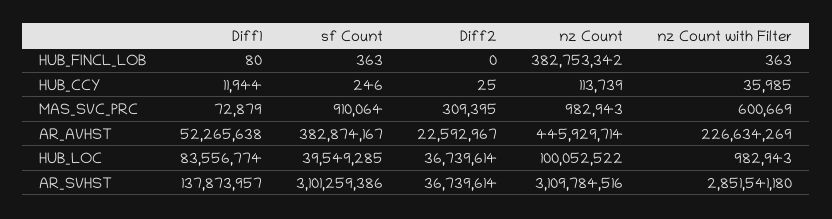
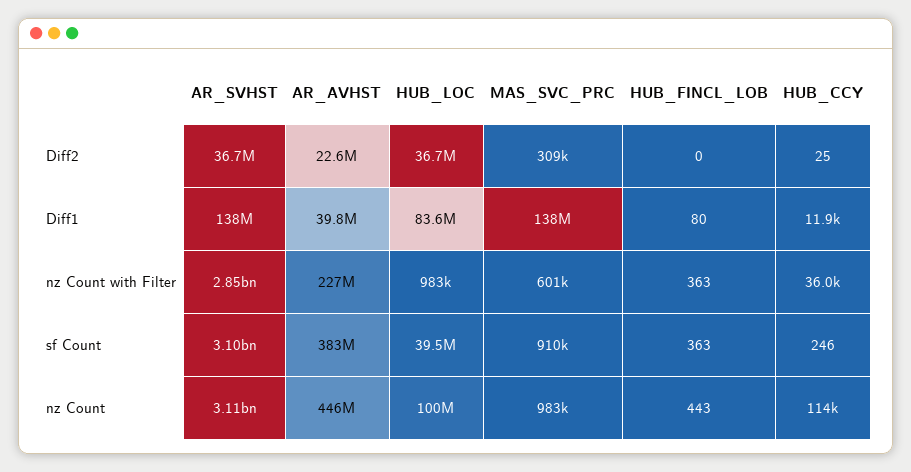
  {
    "Diff1": {
      "HUB_FINCL_LOB": 80,
      "HUB_CCY": 11944,
-     "MAS_SVC_PRC": 72879,
+     "MAS_SVC_PRC": 138000000,
-     "AR_AVHST": 52265638,
+     "AR_AVHST": 39800000,
      "HUB_LOC": 83556774,
      "AR_SVHST": 137873957
    },
    "sf Count": {
      "HUB_FINCL_LOB": 363,
      "HUB_CCY": 246,
      "MAS_SVC_PRC": 910064,
      "AR_AVHST": 382874167,
      "HUB_LOC": 39549285,
      "AR_SVHST": 3101259386
    },
    "Diff2": {
      "HUB_FINCL_LOB": 0,
      "HUB_CCY": 25,
      "MAS_SVC_PRC": 309395,
      "AR_AVHST": 22592967,
      "HUB_LOC": 36739614,
      "AR_SVHST": 36739614
    },
    "nz Count": {
-     "HUB_FINCL_LOB": 382753342,
+     "HUB_FINCL_LOB": 443,
      "HUB_CCY": 113739,
      "MAS_SVC_PRC": 982943,
      "AR_AVHST": 445929714,
      "HUB_LOC": 100052522,
      "AR_SVHST": 3109784516
    },
    "nz Count with Filter": {
      "HUB_FINCL_LOB": 363,
      "HUB_CCY": 35985,
      "MAS_SVC_PRC": 600669,
      "AR_AVHST": 226634269,
      "HUB_LOC": 982943,
      "AR_SVHST": 2851541180
    }
  }

